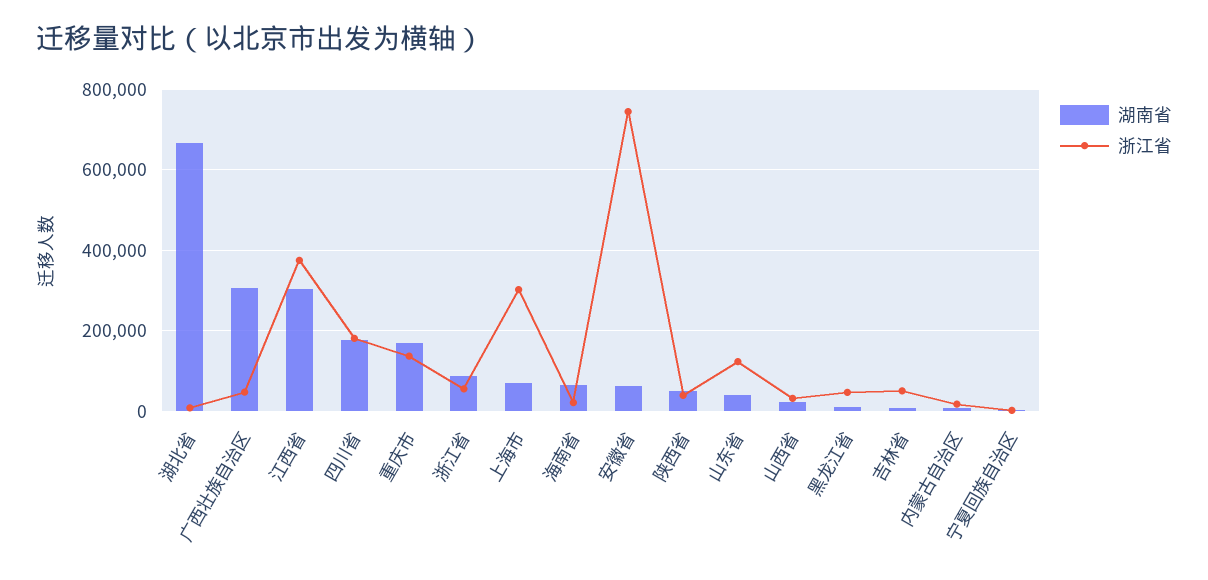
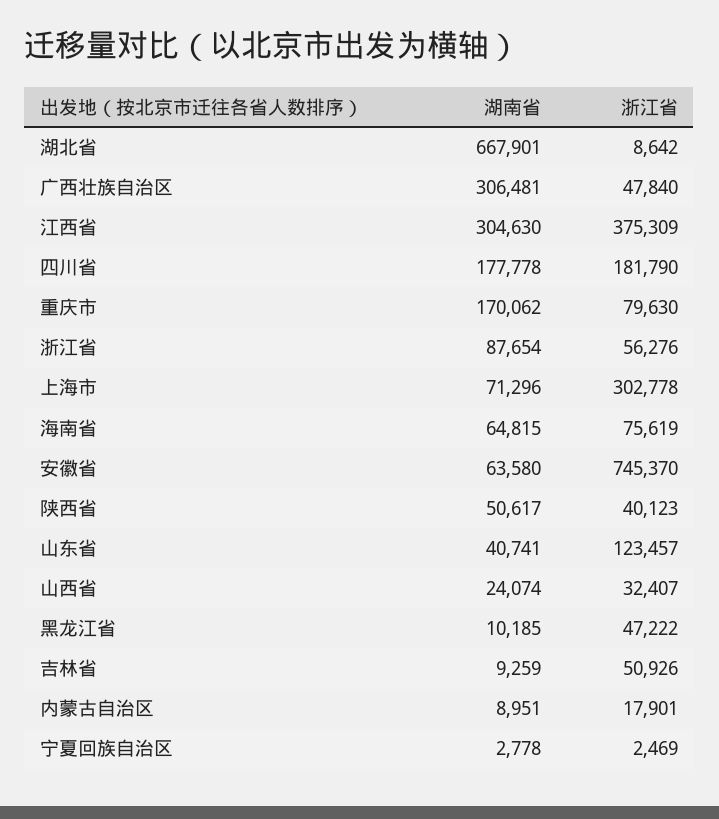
  {
    "湖南省": {
      "湖北省": 667901,
      "广西壮族自治区": 306481,
      "江西省": 304630,
      "四川省": 177778,
      "重庆市": 170062,
      "浙江省": 87654,
      "上海市": 71296,
      "海南省": 64815,
      "安徽省": 63580,
      "陕西省": 50617,
      "山东省": 40741,
      "山西省": 24074,
      "黑龙江省": 10185,
      "吉林省": 9259,
      "内蒙古自治区": 8951,
      "宁夏回族自治区": 2778
    },
    "浙江省": {
      "湖北省": 8642,
      "广西壮族自治区": 47840,
      "江西省": 375309,
      "四川省": 181790,
-     "重庆市": 140000,
+     "重庆市": 79630,
      "浙江省": 56276,
      "上海市": 302778,
-     "海南省": 20000,
+     "海南省": 75619,
      "安徽省": 745370,
      "陕西省": 40123,
      "山东省": 123457,
      "山西省": 32407,
      "黑龙江省": 47222,
      "吉林省": 50926,
      "内蒙古自治区": 17901,
      "宁夏回族自治区": 2469
    }
  }

